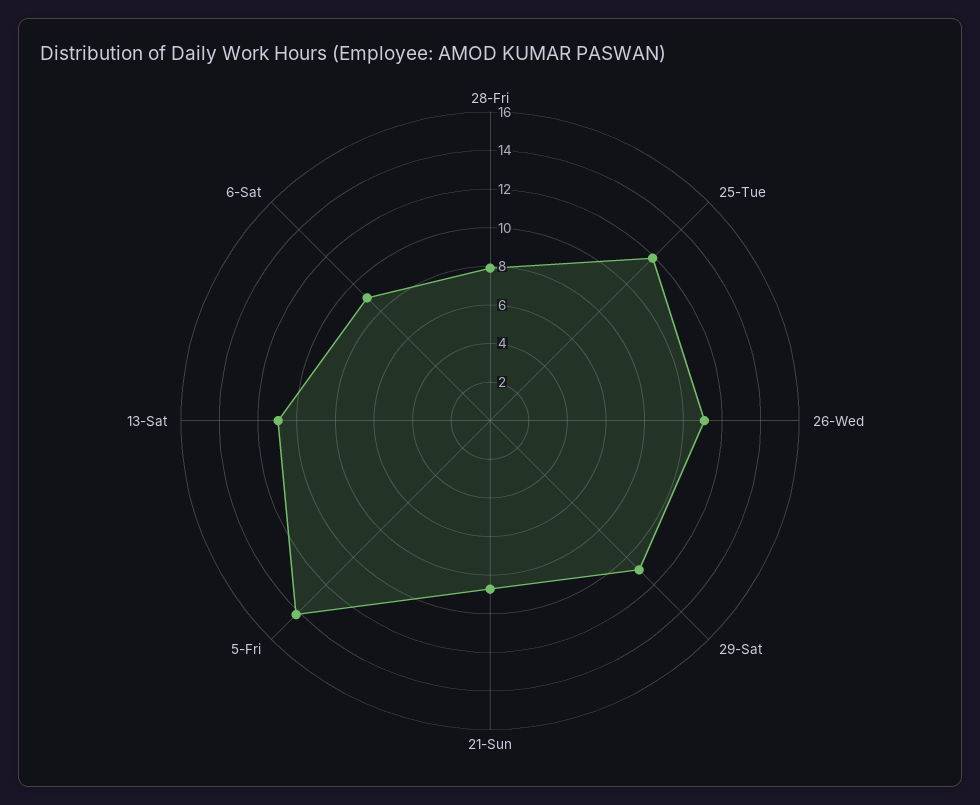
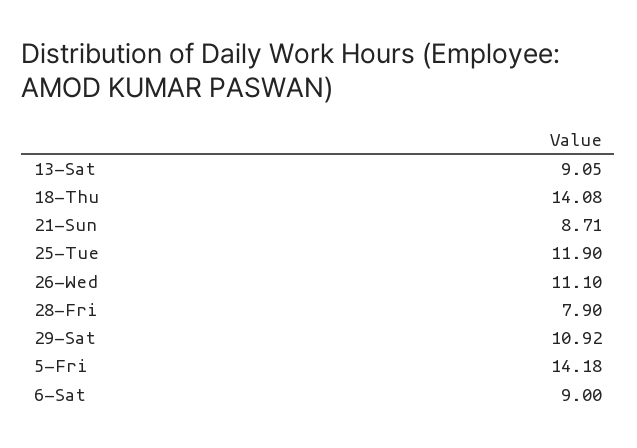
  {
    "28-Fri": 7.9,
    "25-Tue": 11.9,
    "26-Wed": 11.1,
    "29-Sat": 10.92,
    "21-Sun": 8.71,
    "5-Fri": 14.18,
-   "13-Sat": 11,
+   "13-Sat": 9.05,
-   "6-Sat": 9
+   "6-Sat": 9,
+   "18-Thu": 14.08
  }

